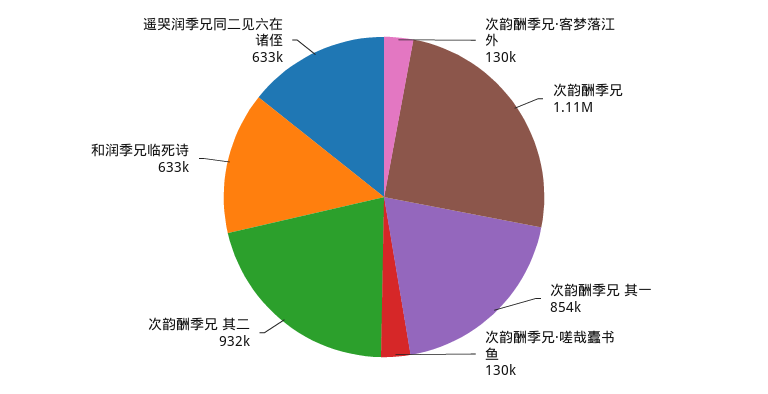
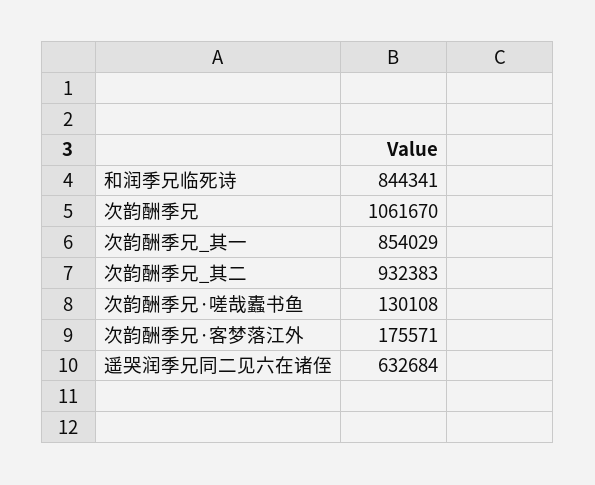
  {
-   "次韵酬季兄·客梦落江外": 130000,
+   "次韵酬季兄·客梦落江外": 175571,
-   "次韵酬季兄": 1110000,
+   "次韵酬季兄": 1061670,
    "次韵酬季兄 其一": 854029,
    "次韵酬季兄·嗟哉蠹书鱼": 130108,
    "次韵酬季兄 其二": 932383,
-   "和润季兄临死诗": 633000,
+   "和润季兄临死诗": 844341,
    "遥哭润季兄同二见六在诸侄": 632684
  }

